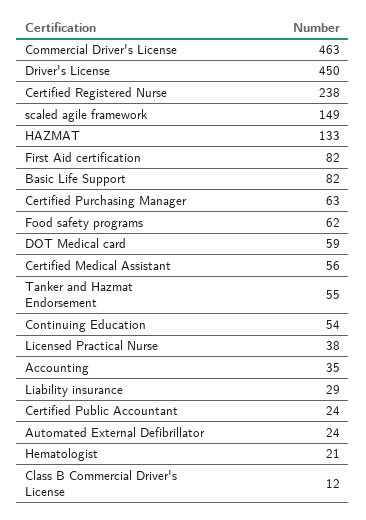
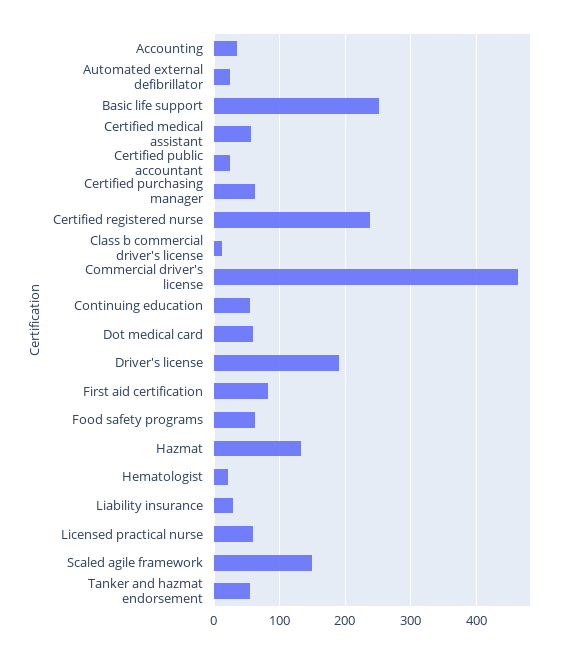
  {
    "Commercial Driver's License": 463,
-   "Driver's License": 450,
+   "Driver's License": 190,
    "Certified Registered Nurse": 238,
    "scaled agile framework": 149,
    "HAZMAT": 133,
    "First Aid certification": 82,
-   "Basic Life Support": 82,
+   "Basic Life Support": 250,
    "Certified Purchasing Manager": 63,
    "Food safety programs": 62,
    "DOT Medical card": 59,
    "Certified Medical Assistant": 56,
    "Tanker and Hazmat Endorsement": 55,
    "Continuing Education": 54,
-   "Licensed Practical Nurse": 38,
+   "Licensed Practical Nurse": 60,
    "Accounting": 35,
    "Liability insurance": 29,
    "Certified Public Accountant": 24,
    "Automated External Defibrillator": 24,
    "Hematologist": 21,
    "Class B Commercial Driver's License": 12
  }

